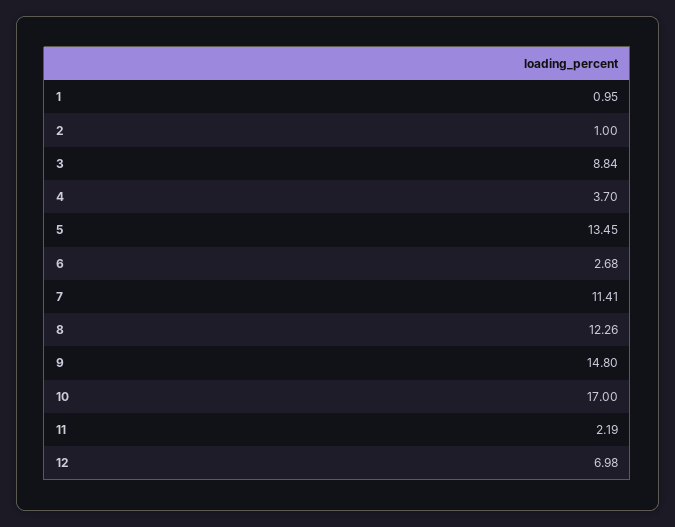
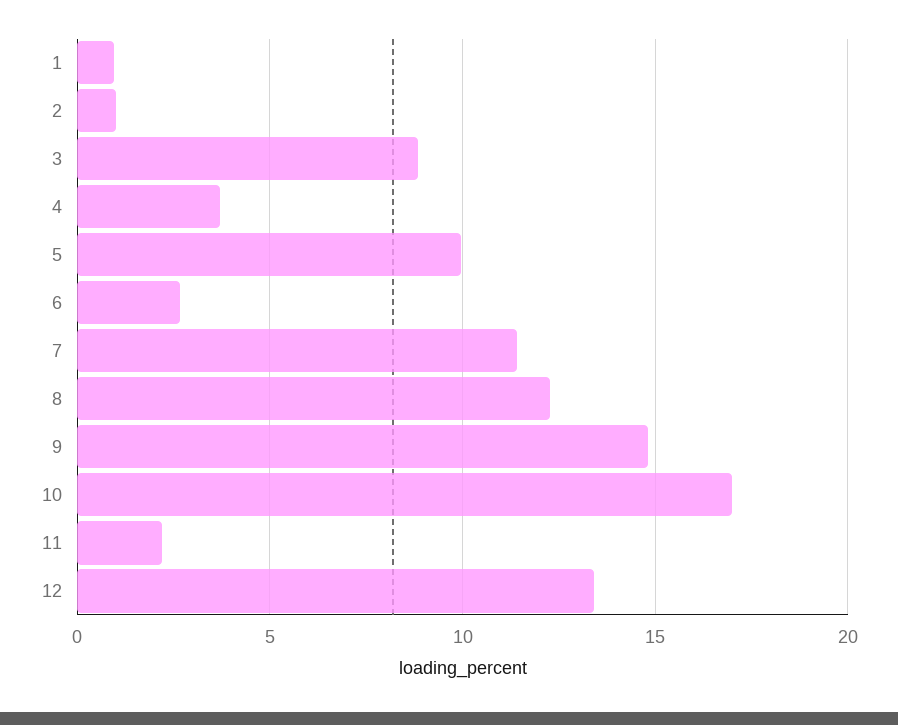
  {
    "1": 0.95,
    "2": 1,
    "3": 8.84,
    "4": 3.7,
-   "5": 13.45,
+   "5": 10,
    "6": 2.68,
    "7": 11.41,
    "8": 12.26,
    "9": 14.8,
    "10": 17,
    "11": 2.19,
-   "12": 6.98
+   "12": 13.5
  }

